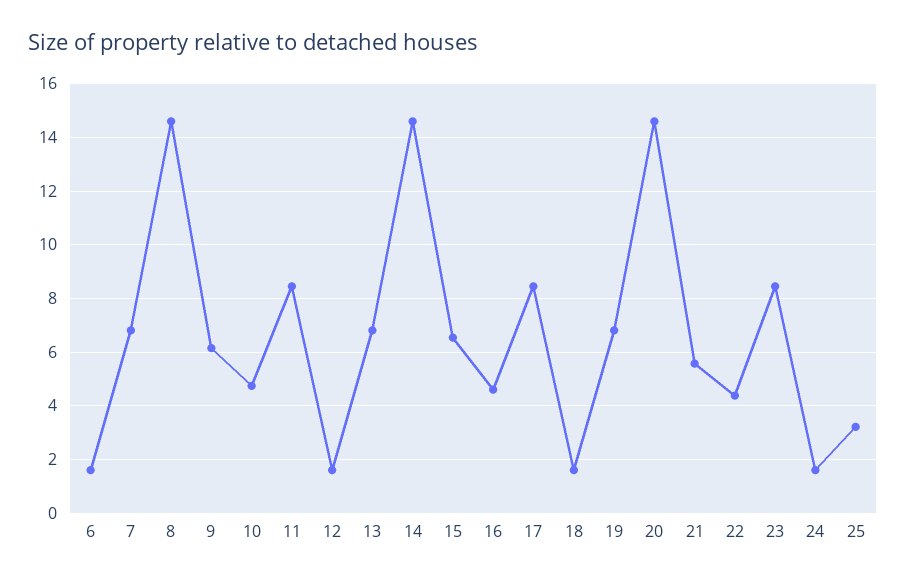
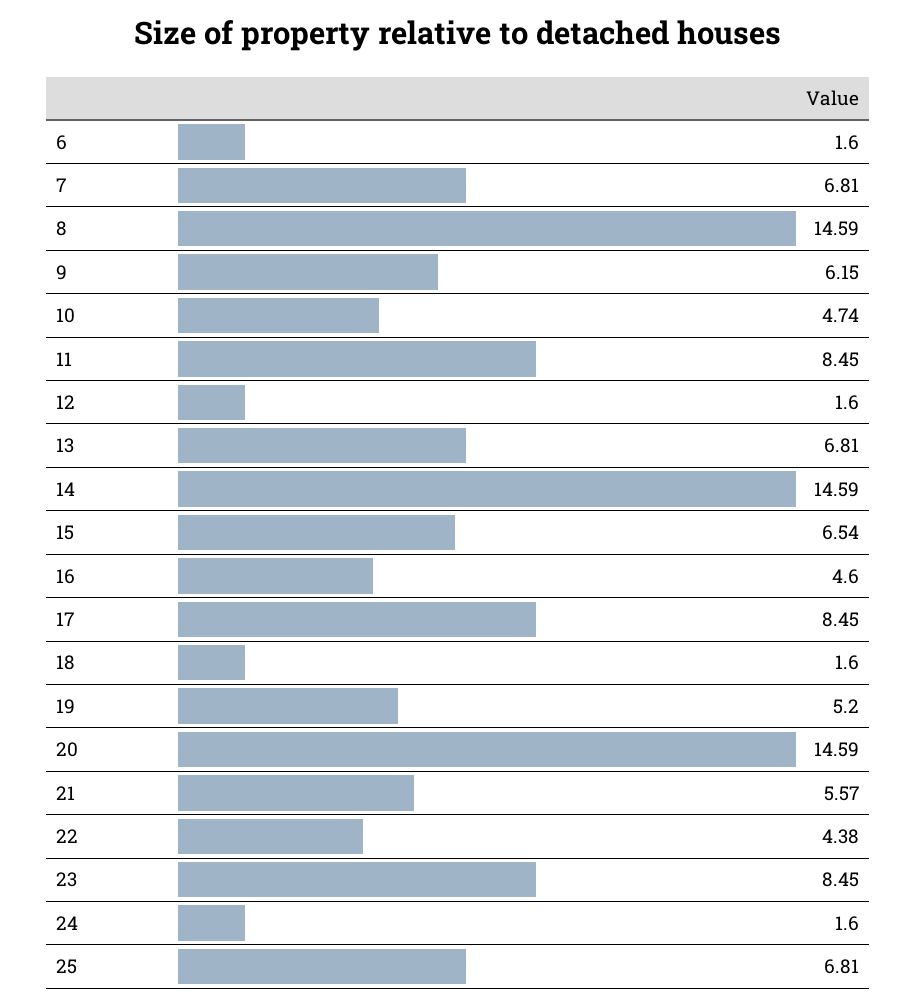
  {
    "6": 1.6,
    "7": 6.81,
    "8": 14.59,
    "9": 6.15,
    "10": 4.74,
    "11": 8.45,
    "12": 1.6,
    "13": 6.81,
    "14": 14.59,
    "15": 6.54,
    "16": 4.6,
    "17": 8.45,
    "18": 1.6,
-   "19": 6.75,
+   "19": 5.2,
    "20": 14.59,
    "21": 5.57,
    "22": 4.38,
    "23": 8.45,
    "24": 1.6,
-   "25": 3.25
+   "25": 6.81
  }

